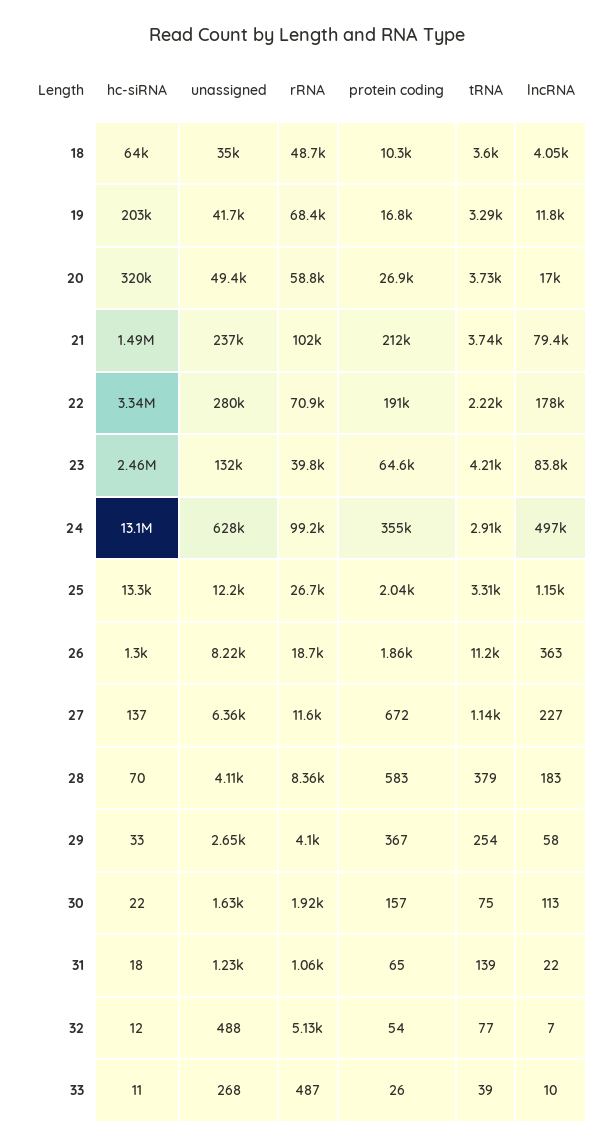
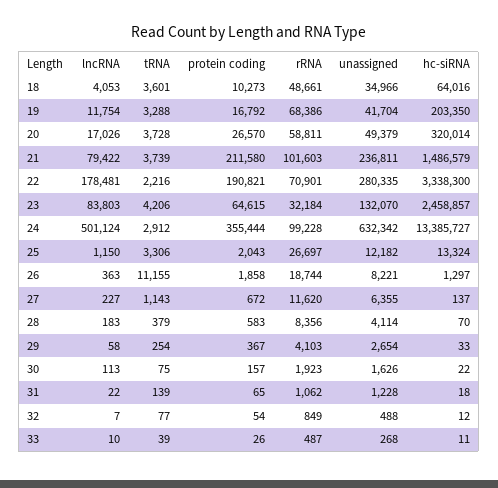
  {
    "hc-siRNA": {
      "18": 64016,
      "19": 203350,
      "20": 320014,
      "21": 1486579,
      "22": 3338300,
      "23": 2458857,
-     "24": 13100000,
+     "24": 13385727,
      "25": 13324,
      "26": 1297,
      "27": 137,
      "28": 70,
      "29": 33,
      "30": 22,
      "31": 18,
      "32": 12,
      "33": 11
    },
    "unassigned": {
      "18": 34966,
      "19": 41704,
      "20": 49379,
      "21": 236811,
      "22": 280335,
      "23": 132070,
-     "24": 628000,
+     "24": 632342,
      "25": 12182,
      "26": 8221,
      "27": 6355,
      "28": 4114,
      "29": 2654,
      "30": 1626,
      "31": 1228,
      "32": 488,
      "33": 268
    },
    "rRNA": {
      "18": 48661,
      "19": 68386,
      "20": 58811,
      "21": 101603,
      "22": 70901,
-     "23": 39800,
+     "23": 32184,
      "24": 99228,
      "25": 26697,
      "26": 18744,
      "27": 11620,
      "28": 8356,
      "29": 4103,
      "30": 1923,
      "31": 1062,
-     "32": 5130,
+     "32": 849,
      "33": 487
    },
    "protein coding": {
      "18": 10273,
      "19": 16792,
-     "20": 26900,
+     "20": 26570,
      "21": 211580,
      "22": 190821,
      "23": 64615,
      "24": 355444,
      "25": 2043,
      "26": 1858,
      "27": 672,
      "28": 583,
      "29": 367,
      "30": 157,
      "31": 65,
      "32": 54,
      "33": 26
    },
    "tRNA": {
      "18": 3601,
      "19": 3288,
      "20": 3728,
      "21": 3739,
      "22": 2216,
      "23": 4206,
      "24": 2912,
      "25": 3306,
      "26": 11155,
      "27": 1143,
      "28": 379,
      "29": 254,
      "30": 75,
      "31": 139,
      "32": 77,
      "33": 39
    },
    "lncRNA": {
      "18": 4053,
      "19": 11754,
      "20": 17026,
      "21": 79422,
      "22": 178481,
      "23": 83803,
-     "24": 497000,
+     "24": 501124,
      "25": 1150,
      "26": 363,
      "27": 227,
      "28": 183,
      "29": 58,
      "30": 113,
      "31": 22,
      "32": 7,
      "33": 10
    }
  }

